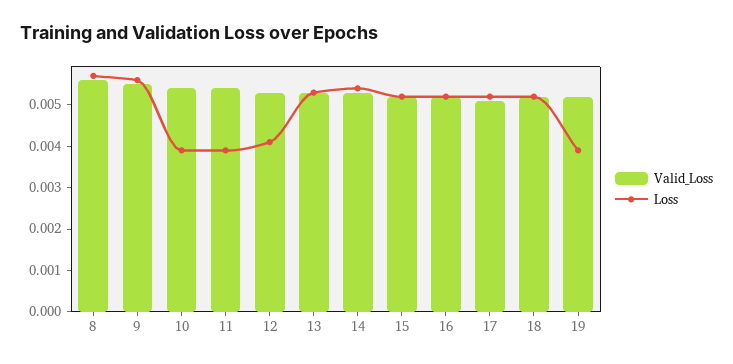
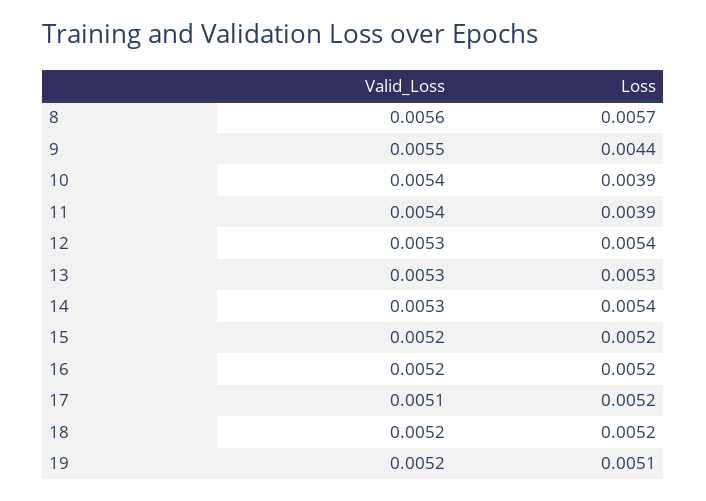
  {
    "Valid_Loss": {
      "8": 0.0056,
      "9": 0.0055,
      "10": 0.0054,
      "11": 0.0054,
      "12": 0.0053,
      "13": 0.0053,
      "14": 0.0053,
      "15": 0.0052,
      "16": 0.0052,
      "17": 0.0051,
      "18": 0.0052,
      "19": 0.0052
    },
    "Loss": {
      "8": 0.0057,
-     "9": 0.0055,
+     "9": 0.0044,
      "10": 0.0039,
      "11": 0.0039,
-     "12": 0.004,
+     "12": 0.0054,
      "13": 0.0053,
      "14": 0.0054,
      "15": 0.0052,
      "16": 0.0052,
      "17": 0.0052,
      "18": 0.0052,
-     "19": 0.004
+     "19": 0.0051
    }
  }

